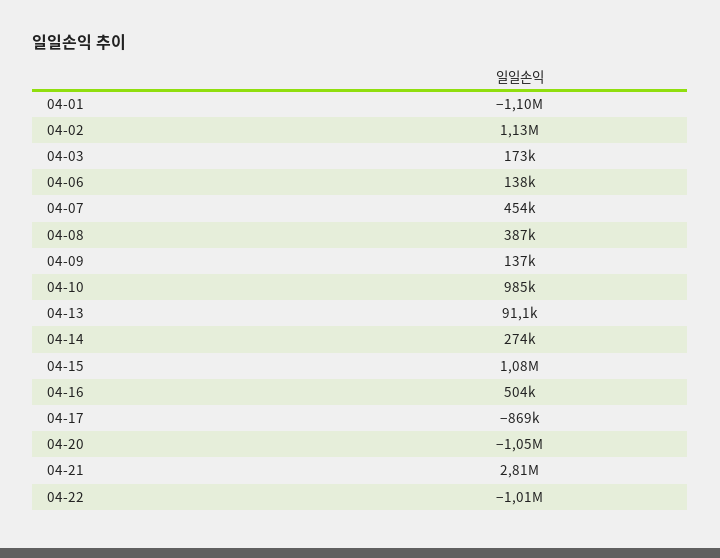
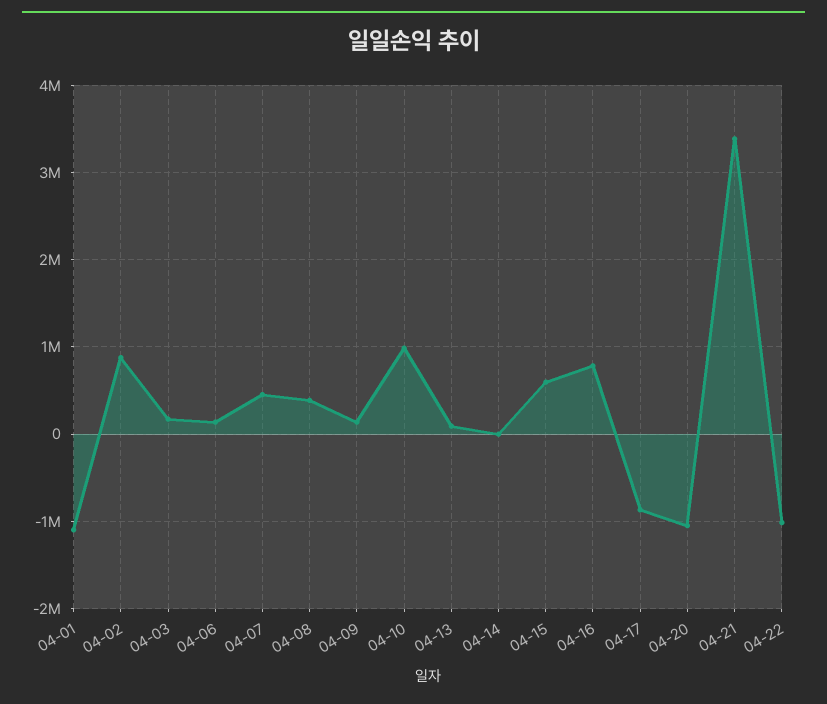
  {
    "04-01": -1100000,
-   "04-02": 1130000,
+   "04-02": 900000,
    "04-03": 173000,
    "04-06": 138000,
    "04-07": 454000,
    "04-08": 387000,
    "04-09": 137000,
    "04-10": 985000,
    "04-13": 91100,
-   "04-14": 274000,
+   "04-14": 0,
-   "04-15": 1080000,
+   "04-15": 600000,
-   "04-16": 504000,
+   "04-16": 800000,
    "04-17": -869000,
    "04-20": -1050000,
-   "04-21": 2810000,
+   "04-21": 3400000,
    "04-22": -1010000
  }

